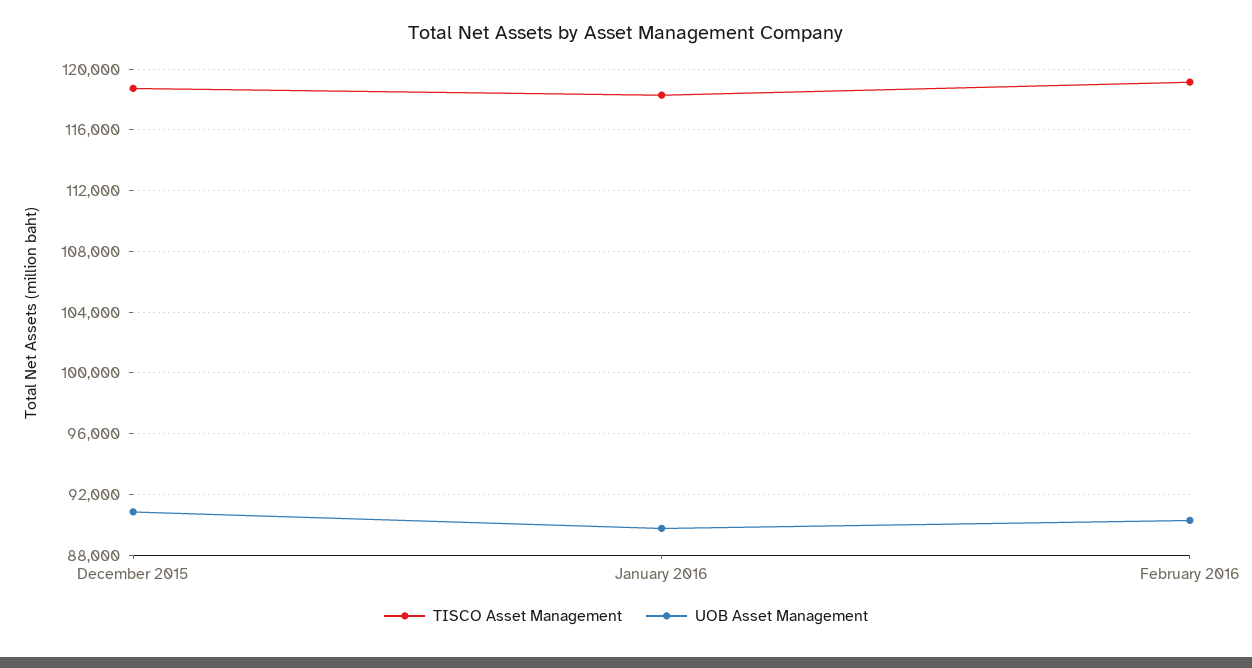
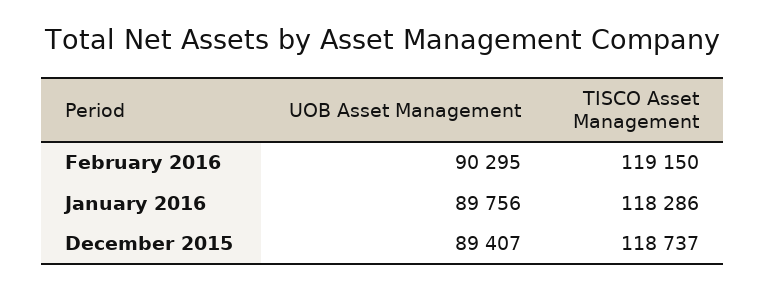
  {
    "TISCO Asset Management": {
      "December 2015": 118737,
      "January 2016": 118286,
      "February 2016": 119150
    },
    "UOB Asset Management": {
-     "December 2015": 91000,
+     "December 2015": 89407,
      "January 2016": 89756,
      "February 2016": 90295
    }
  }

